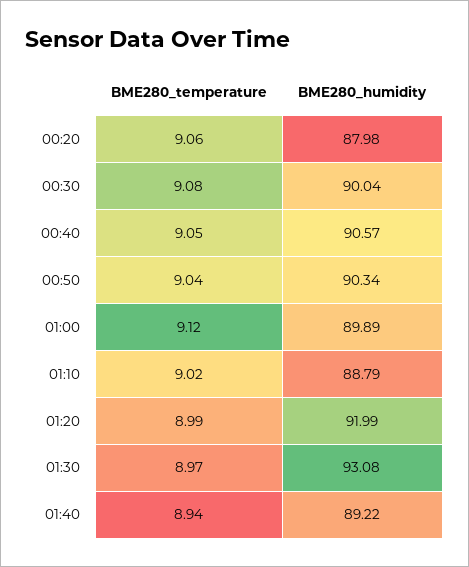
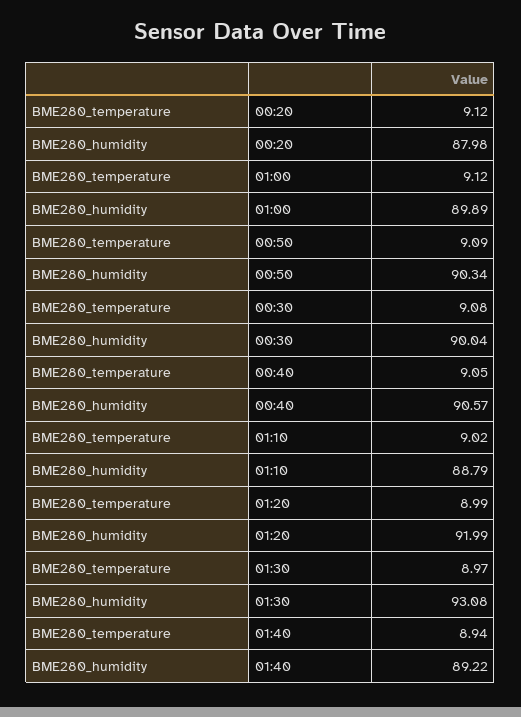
  {
    "BME280_temperature": {
-     "00:20": 9.06,
+     "00:20": 9.12,
      "00:30": 9.08,
      "00:40": 9.05,
-     "00:50": 9.04,
+     "00:50": 9.09,
      "01:00": 9.12,
      "01:10": 9.02,
      "01:20": 8.99,
      "01:30": 8.97,
      "01:40": 8.94
    },
    "BME280_humidity": {
      "00:20": 87.98,
      "00:30": 90.04,
      "00:40": 90.57,
      "00:50": 90.34,
      "01:00": 89.89,
      "01:10": 88.79,
      "01:20": 91.99,
      "01:30": 93.08,
      "01:40": 89.22
    }
  }

